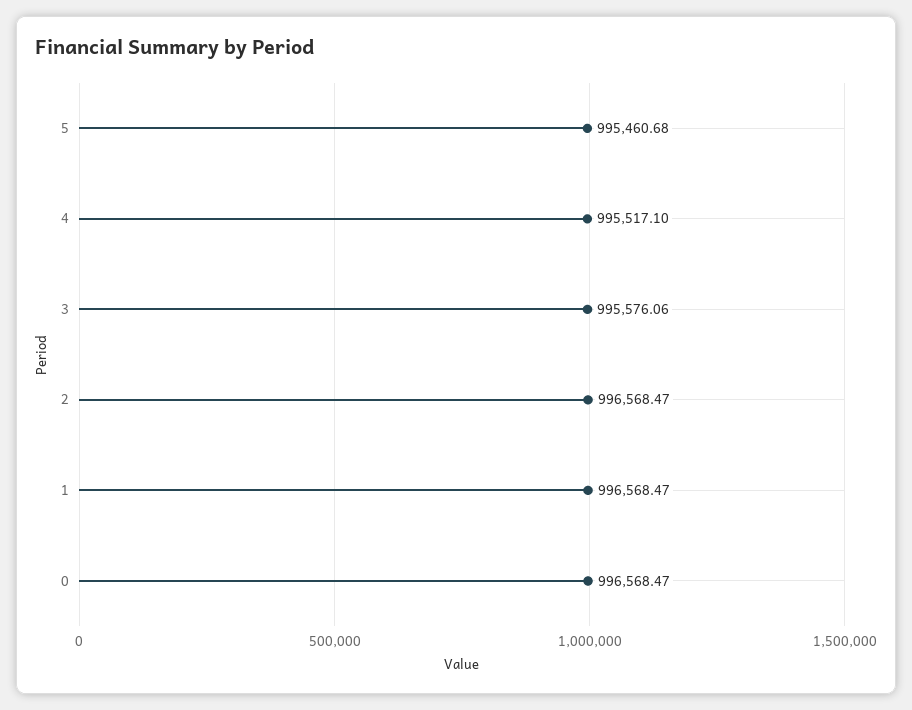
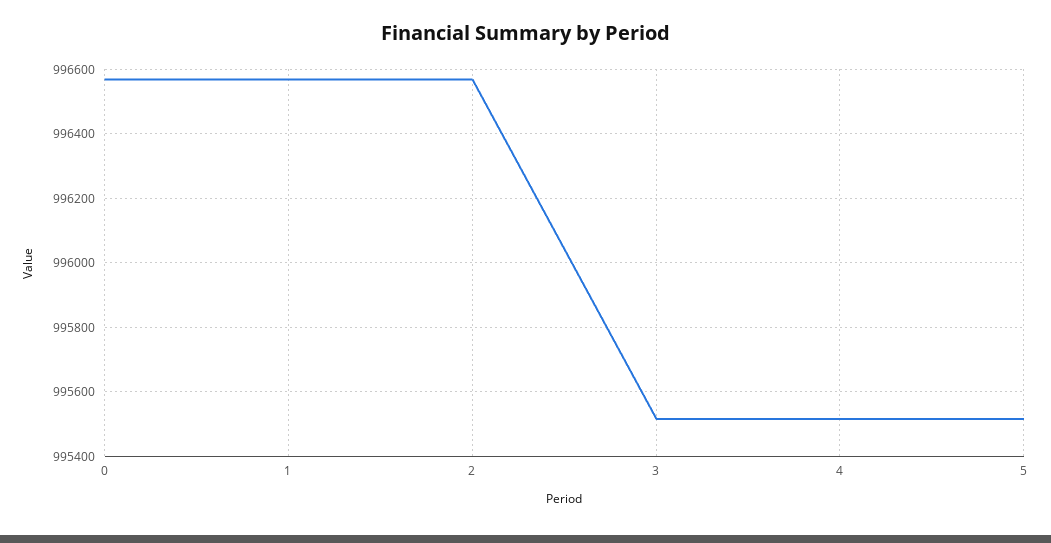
  {
-   "5": 995460.68,
+   "5": 995520,
    "4": 995517.1,
-   "3": 995576.06,
+   "3": 995520,
    "2": 996568.47,
    "1": 996568.47,
    "0": 996568.47
  }

